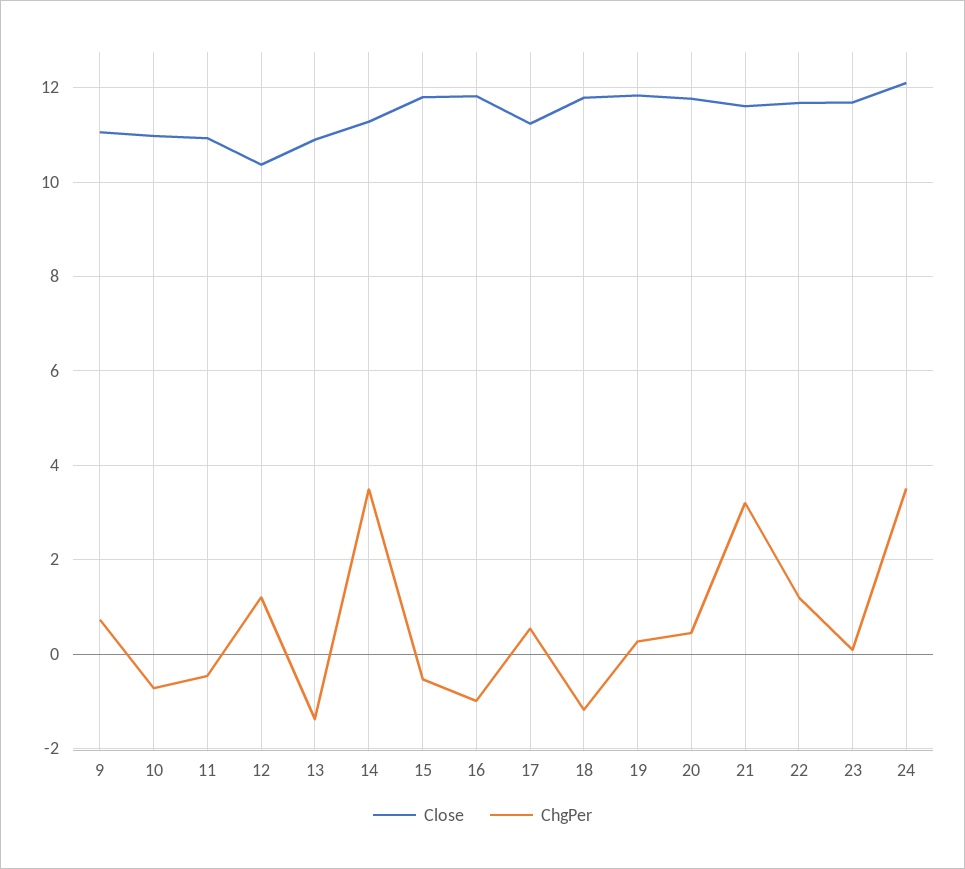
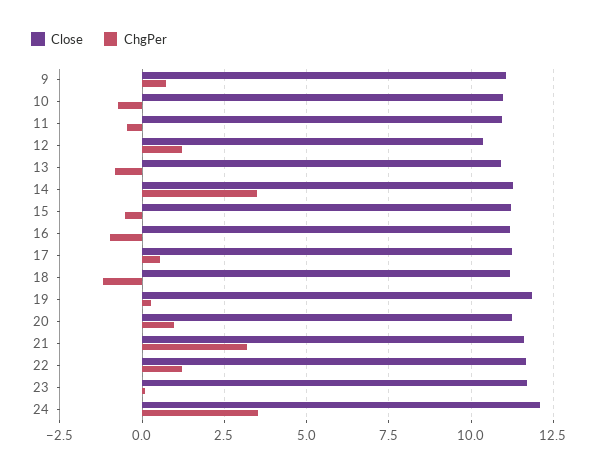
  {
    "Close": {
      "9": 11,
      "10": 11,
      "11": 11,
      "12": 10.4,
      "13": 11,
      "14": 11.2,
-     "15": 11.8,
+     "15": 11.25,
-     "16": 11.8,
+     "16": 11.25,
      "17": 11.2,
-     "18": 11.8,
+     "18": 11.25,
      "19": 11.8,
-     "20": 11.8,
+     "20": 11.25,
      "21": 11.6,
      "22": 11.6,
      "23": 11.6,
      "24": 12.2
    },
    "ChgPer": {
      "9": 0.8,
      "10": -0.8,
      "11": -0.4,
      "12": 1.2,
-     "13": -1.4,
+     "13": -0.75,
      "14": 3.4,
      "15": -0.6,
      "16": -1,
      "17": 0.6,
      "18": -1.2,
      "19": 0.2,
-     "20": 0.4,
+     "20": 1,
      "21": 3.2,
      "22": 1.2,
      "23": 0,
      "24": 3.6
    }
  }

